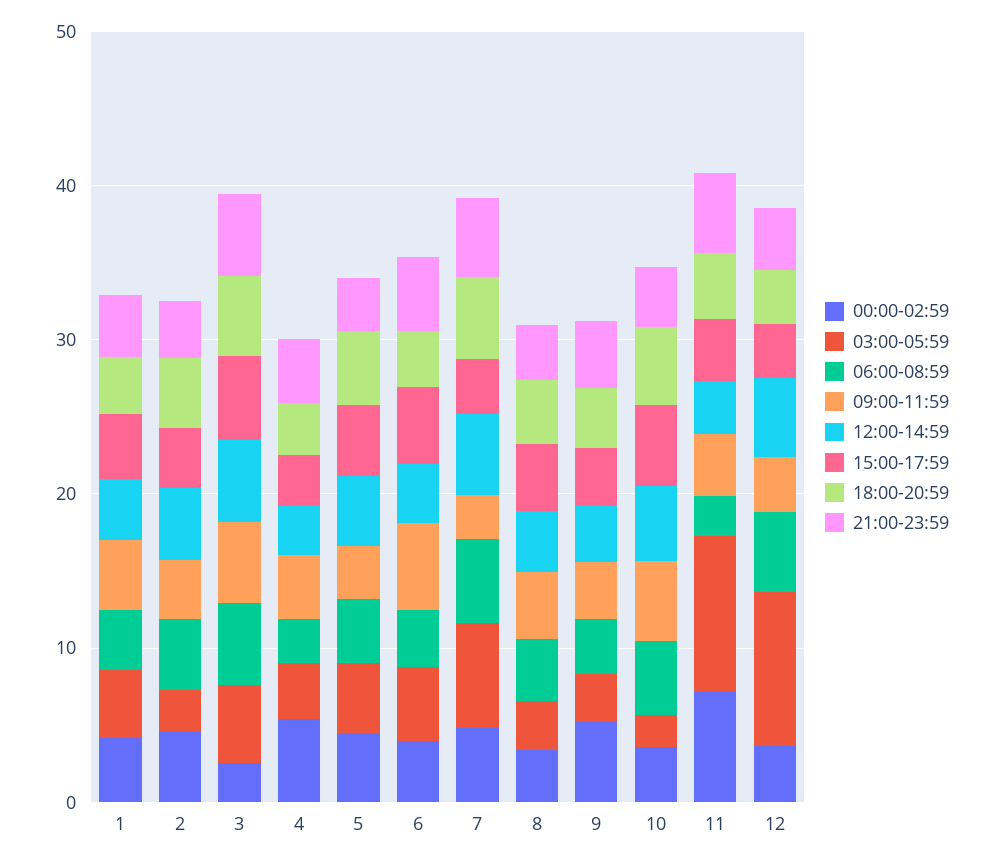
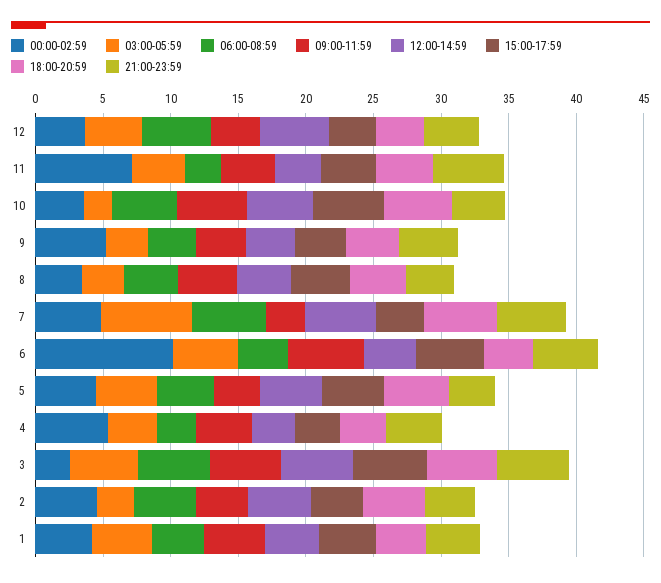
  {
    "00:00-02:59": {
      "1": 4,
      "2": 5,
      "3": 3,
      "4": 5,
      "5": 4,
-     "6": 4,
+     "6": 10,
      "7": 5,
      "8": 3,
      "9": 5,
      "10": 4,
      "11": 7,
      "12": 4
    },
    "03:00-05:59": {
      "1": 4,
      "2": 3,
      "3": 5,
      "4": 4,
      "5": 5,
      "6": 5,
      "7": 7,
      "8": 3,
      "9": 3,
      "10": 2,
-     "11": 10,
+     "11": 4,
-     "12": 10
+     "12": 4
    },
    "06:00-08:59": {
      "1": 4,
      "2": 5,
      "3": 5,
      "4": 3,
      "5": 4,
      "6": 4,
      "7": 5,
      "8": 4,
      "9": 4,
      "10": 5,
      "11": 3,
      "12": 5
    },
    "09:00-11:59": {
      "1": 5,
      "2": 4,
      "3": 5,
      "4": 4,
      "5": 3,
      "6": 6,
      "7": 3,
      "8": 4,
      "9": 4,
      "10": 5,
      "11": 4,
      "12": 4
    },
    "12:00-14:59": {
      "1": 4,
      "2": 5,
      "3": 5,
      "4": 3,
      "5": 5,
      "6": 4,
      "7": 5,
      "8": 4,
      "9": 4,
      "10": 5,
      "11": 3,
      "12": 5
    },
    "15:00-17:59": {
      "1": 4,
      "2": 4,
      "3": 5,
      "4": 3,
      "5": 5,
      "6": 5,
      "7": 4,
      "8": 4,
      "9": 4,
      "10": 5,
      "11": 4,
      "12": 4
    },
    "18:00-20:59": {
      "1": 4,
      "2": 5,
      "3": 5,
      "4": 3,
      "5": 5,
      "6": 4,
      "7": 5,
      "8": 4,
      "9": 4,
      "10": 5,
      "11": 4,
      "12": 4
    },
    "21:00-23:59": {
      "1": 4,
      "2": 4,
      "3": 5,
      "4": 4,
      "5": 3,
      "6": 5,
      "7": 5,
      "8": 4,
      "9": 4,
      "10": 4,
      "11": 5,
      "12": 4
    }
  }

